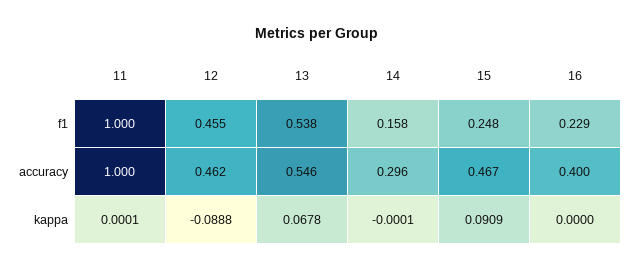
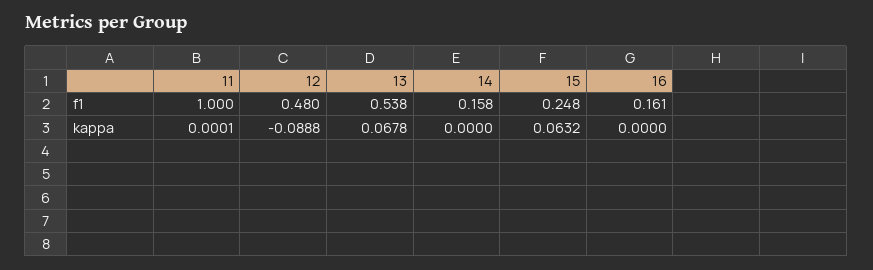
  {
    "11": {
      "f1": 1,
-     "accuracy": 1,
      "kappa": 0.0001
    },
    "12": {
-     "f1": 0.455,
+     "f1": 0.48,
-     "accuracy": 0.462,
      "kappa": -0.0888
    },
    "13": {
      "f1": 0.538,
-     "accuracy": 0.546,
      "kappa": 0.0678
    },
    "14": {
      "f1": 0.158,
-     "accuracy": 0.296,
-     "kappa": -0.0001
+     "kappa": 0
    },
    "15": {
      "f1": 0.248,
-     "accuracy": 0.467,
-     "kappa": 0.0909
+     "kappa": 0.0632
    },
    "16": {
-     "f1": 0.229,
+     "f1": 0.161,
-     "accuracy": 0.4,
      "kappa": 0
    }
  }

